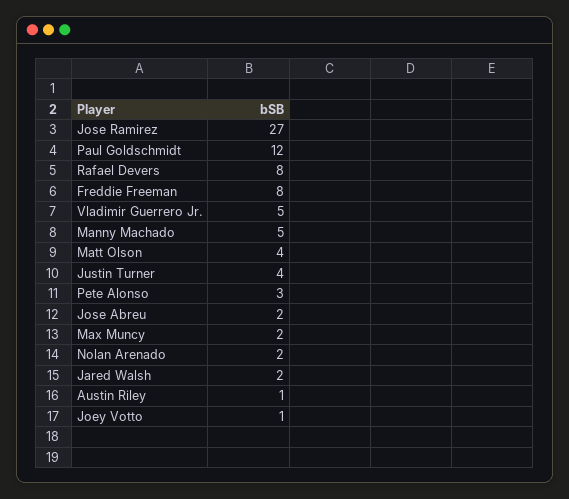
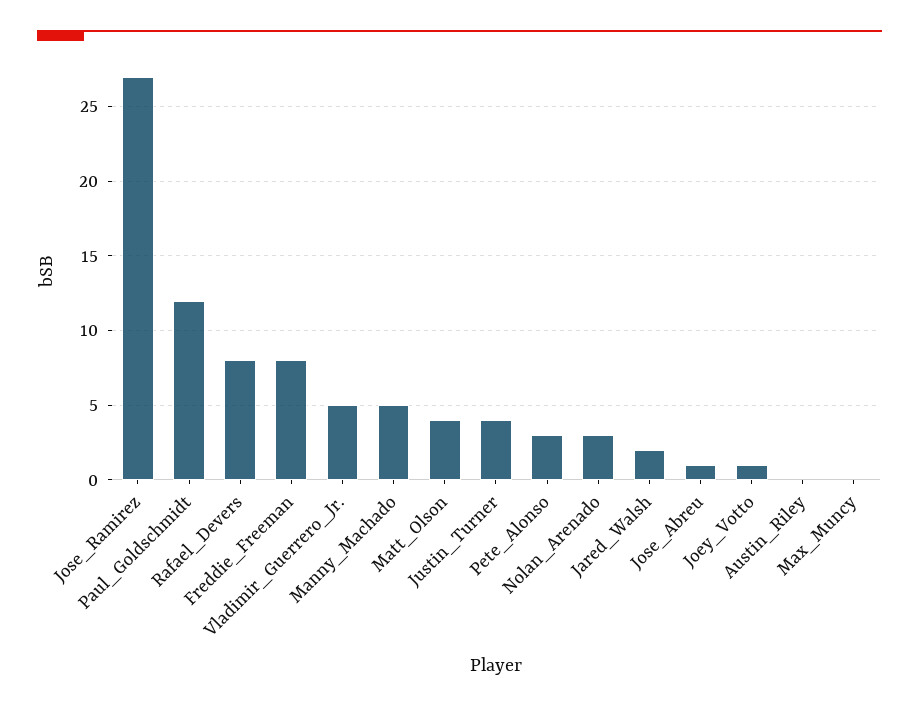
  {
    "Jose Ramirez": 27,
    "Paul Goldschmidt": 12,
    "Rafael Devers": 8,
    "Freddie Freeman": 8,
    "Vladimir Guerrero Jr.": 5,
    "Manny Machado": 5,
    "Matt Olson": 4,
    "Justin Turner": 4,
    "Pete Alonso": 3,
-   "Jose Abreu": 2,
+   "Jose Abreu": 1,
-   "Max Muncy": 2,
+   "Max Muncy": 0,
-   "Nolan Arenado": 2,
+   "Nolan Arenado": 3,
    "Jared Walsh": 2,
-   "Austin Riley": 1,
+   "Austin Riley": 0,
    "Joey Votto": 1
  }

